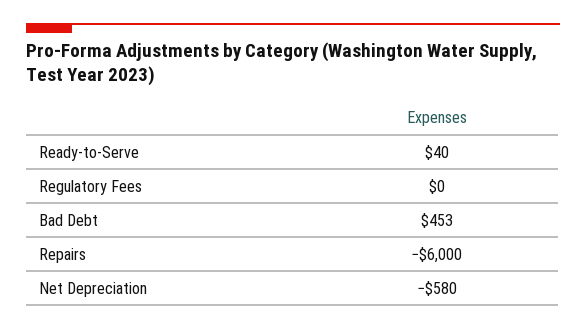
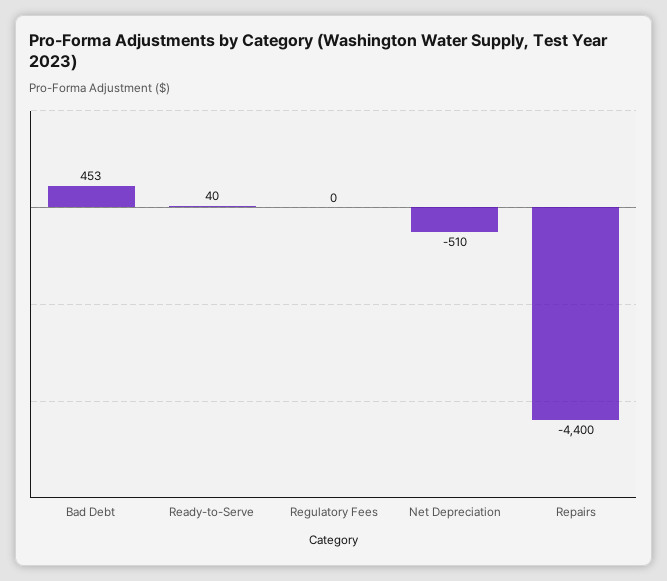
  {
    "Ready-to-Serve": 40,
    "Regulatory Fees": 0,
    "Bad Debt": 453,
-   "Repairs": -6000,
+   "Repairs": -4400,
-   "Net Depreciation": -580
+   "Net Depreciation": -510
  }

